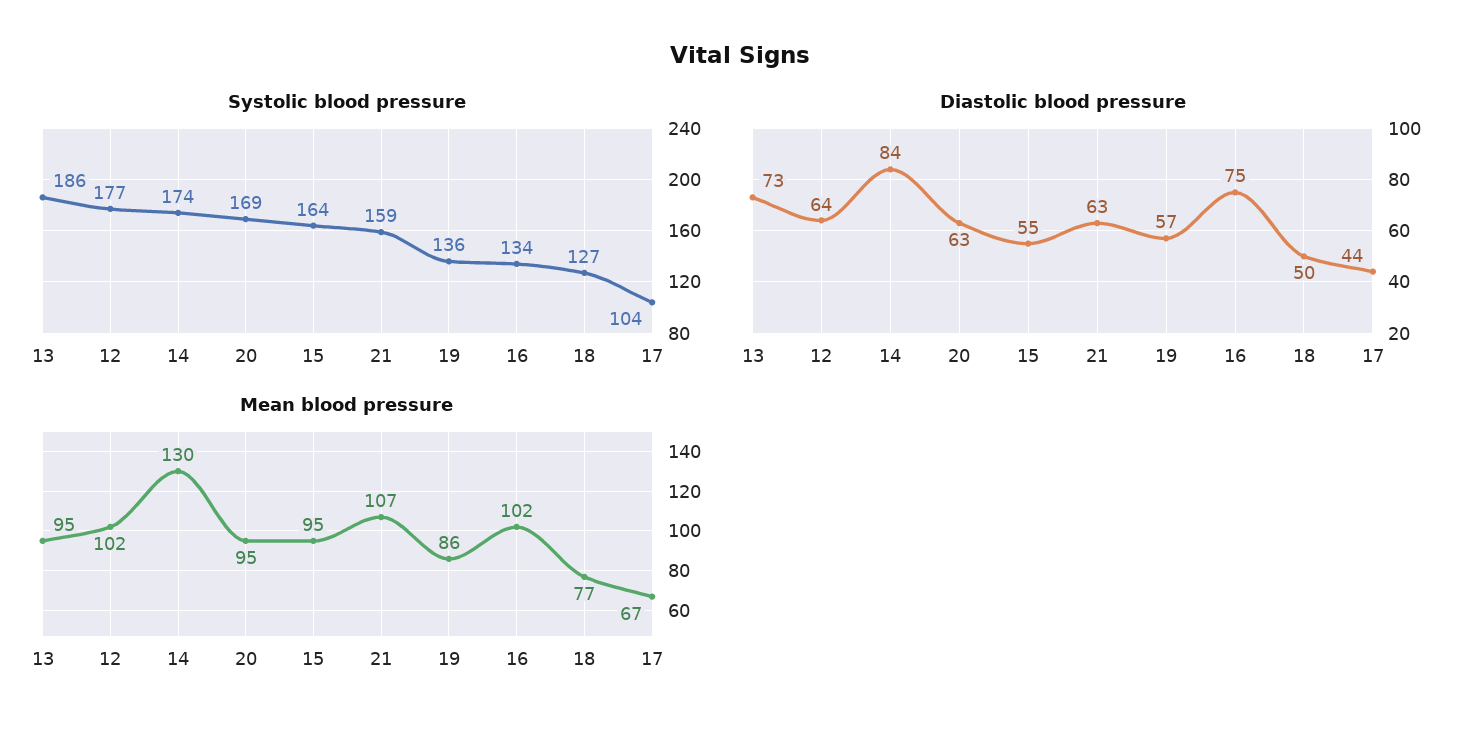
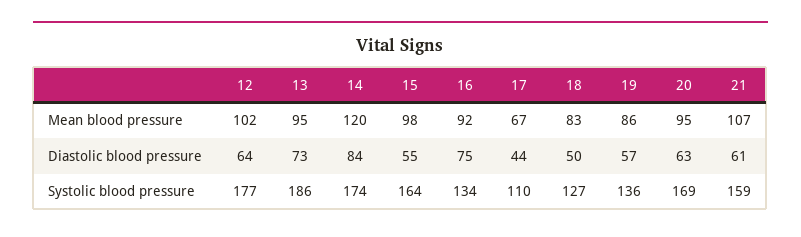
  {
    "Systolic blood pressure": {
      "13": 186,
      "12": 177,
      "14": 174,
      "20": 169,
      "15": 164,
      "21": 159,
      "19": 136,
      "16": 134,
      "18": 127,
-     "17": 104
+     "17": 110
    },
    "Diastolic blood pressure": {
      "13": 73,
      "12": 64,
      "14": 84,
      "20": 63,
      "15": 55,
-     "21": 63,
+     "21": 61,
      "19": 57,
      "16": 75,
      "18": 50,
      "17": 44
    },
    "Mean blood pressure": {
      "13": 95,
      "12": 102,
-     "14": 130,
+     "14": 120,
      "20": 95,
-     "15": 95,
+     "15": 98,
      "21": 107,
      "19": 86,
-     "16": 102,
+     "16": 92,
-     "18": 77,
+     "18": 83,
      "17": 67
    }
  }

